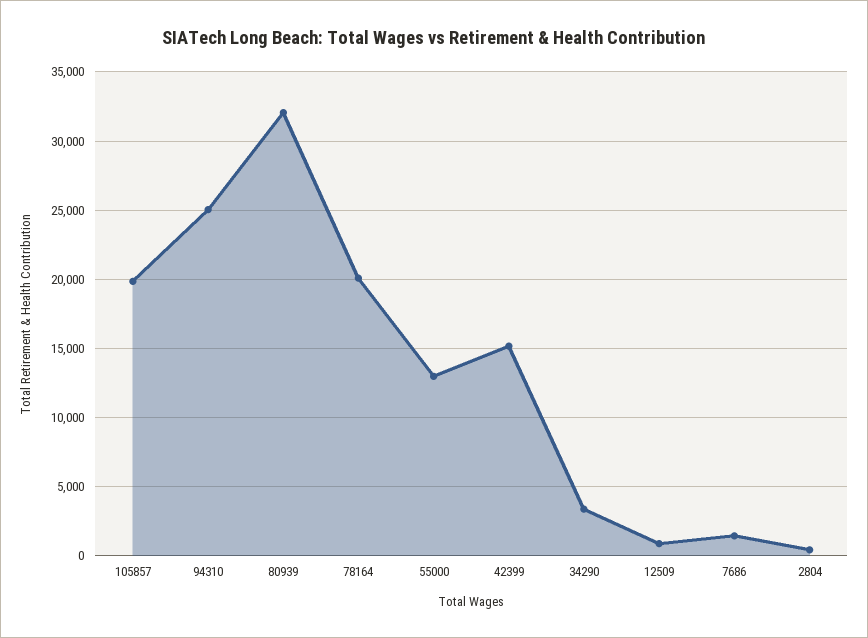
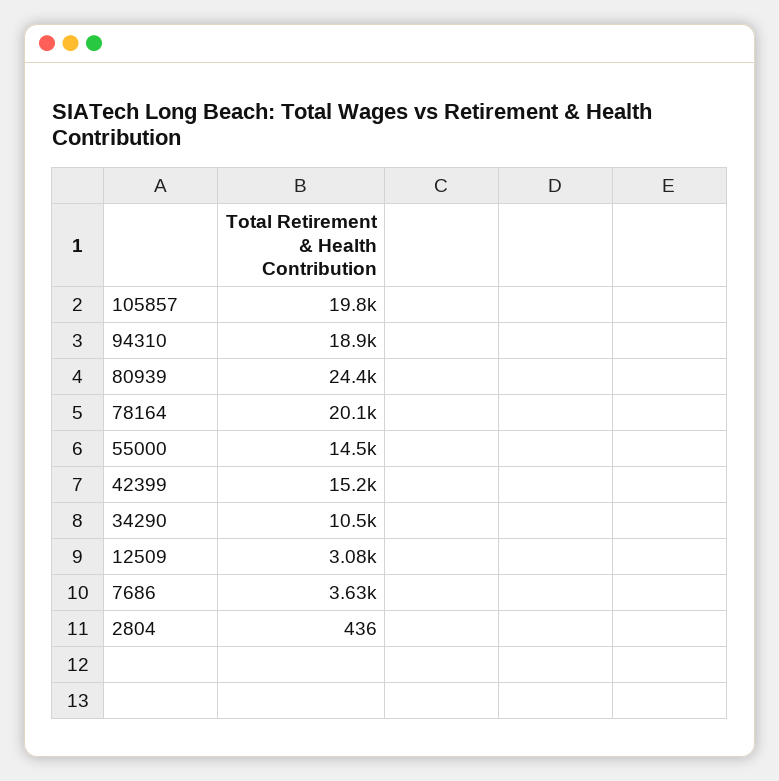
  {
    "105857": 19800,
-   "94310": 25000,
+   "94310": 18900,
-   "80939": 32000,
+   "80939": 24400,
    "78164": 20100,
-   "55000": 13000,
+   "55000": 14500,
    "42399": 15200,
-   "34290": 3500,
+   "34290": 10500,
-   "12509": 1000,
+   "12509": 3080,
-   "7686": 1500,
+   "7686": 3630,
    "2804": 436
  }

